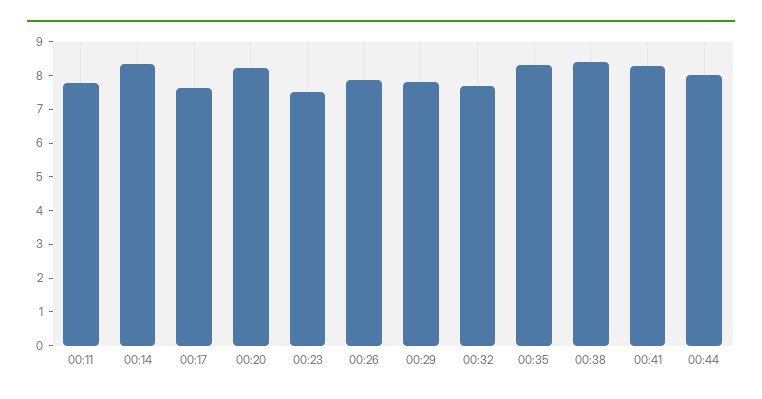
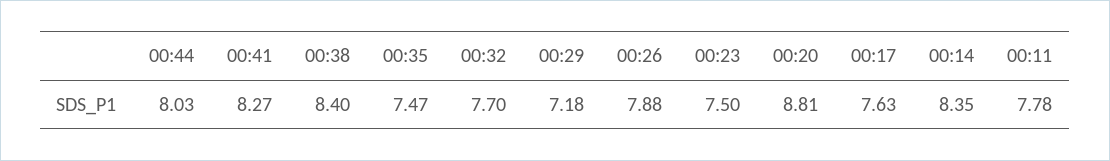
  {
    "00:11": 7.78,
    "00:14": 8.35,
    "00:17": 7.63,
-   "00:20": 8.25,
+   "00:20": 8.81,
    "00:23": 7.5,
    "00:26": 7.88,
-   "00:29": 7.75,
+   "00:29": 7.18,
    "00:32": 7.7,
-   "00:35": 8.25,
+   "00:35": 7.47,
    "00:38": 8.4,
    "00:41": 8.27,
    "00:44": 8.03
  }

